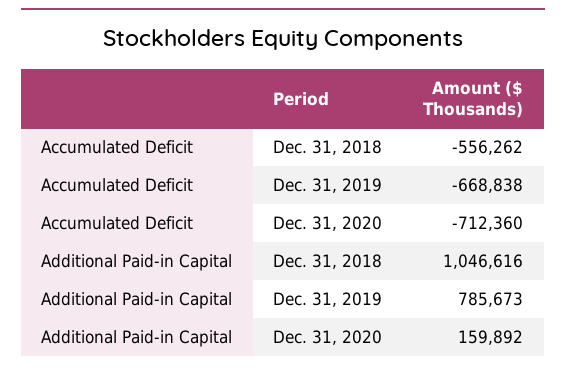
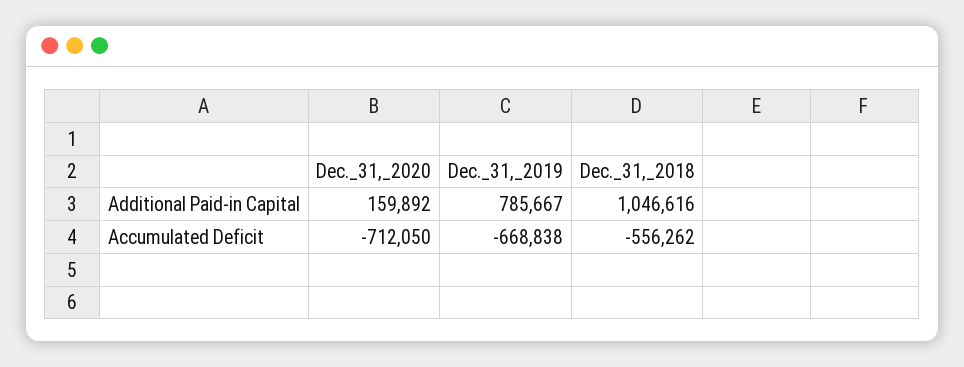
  {
    "Accumulated Deficit": {
      "Dec. 31, 2018": -556262,
      "Dec. 31, 2019": -668838,
-     "Dec. 31, 2020": -712360
+     "Dec. 31, 2020": -712050
    },
    "Additional Paid-in Capital": {
      "Dec. 31, 2018": 1046616,
-     "Dec. 31, 2019": 785673,
+     "Dec. 31, 2019": 785667,
      "Dec. 31, 2020": 159892
    }
  }

